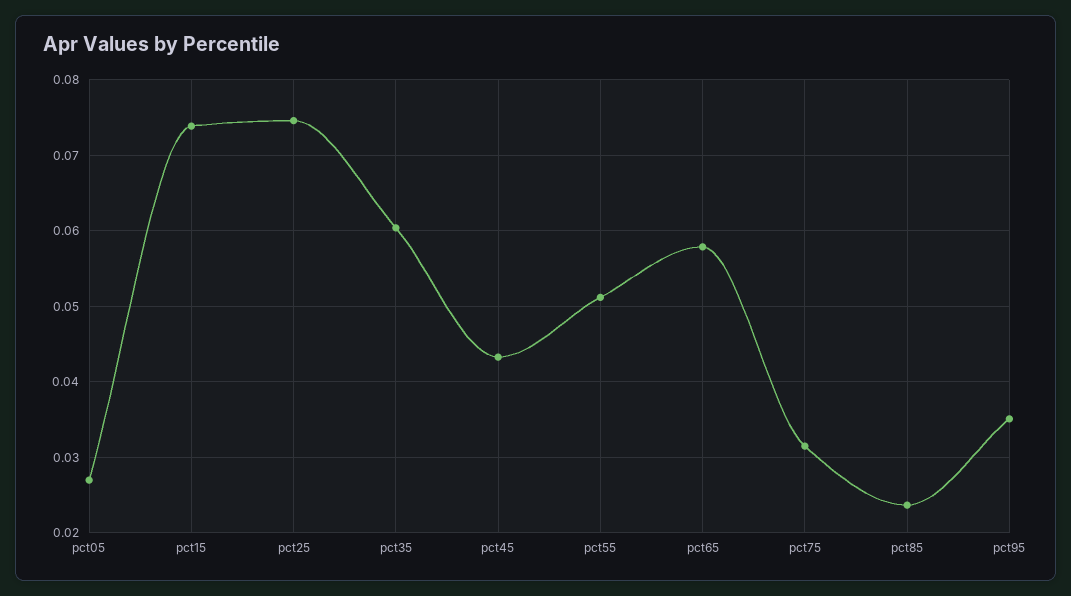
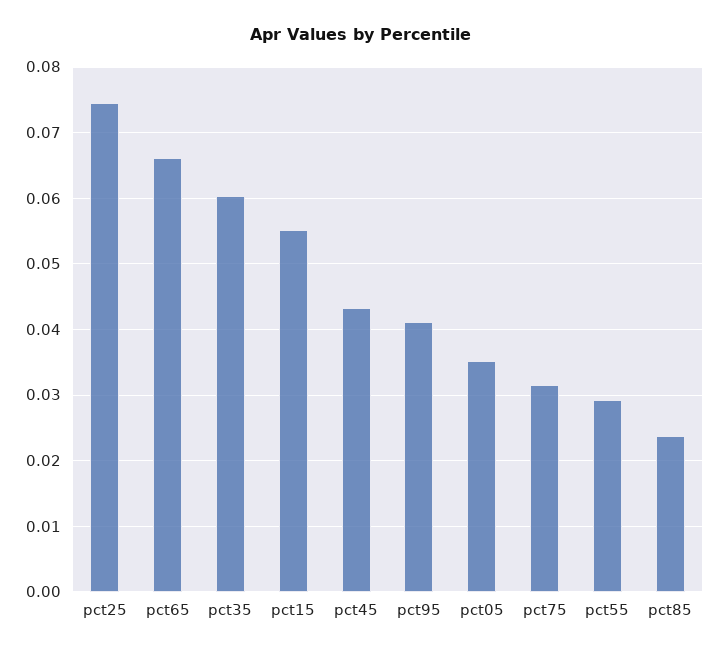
  {
-   "pct05": 0.027,
+   "pct05": 0.035,
-   "pct15": 0.074,
+   "pct15": 0.055,
    "pct25": 0.075,
    "pct35": 0.06,
    "pct45": 0.043,
-   "pct55": 0.051,
+   "pct55": 0.029,
-   "pct65": 0.058,
+   "pct65": 0.066,
    "pct75": 0.032,
    "pct85": 0.024,
-   "pct95": 0.035
+   "pct95": 0.041
  }

